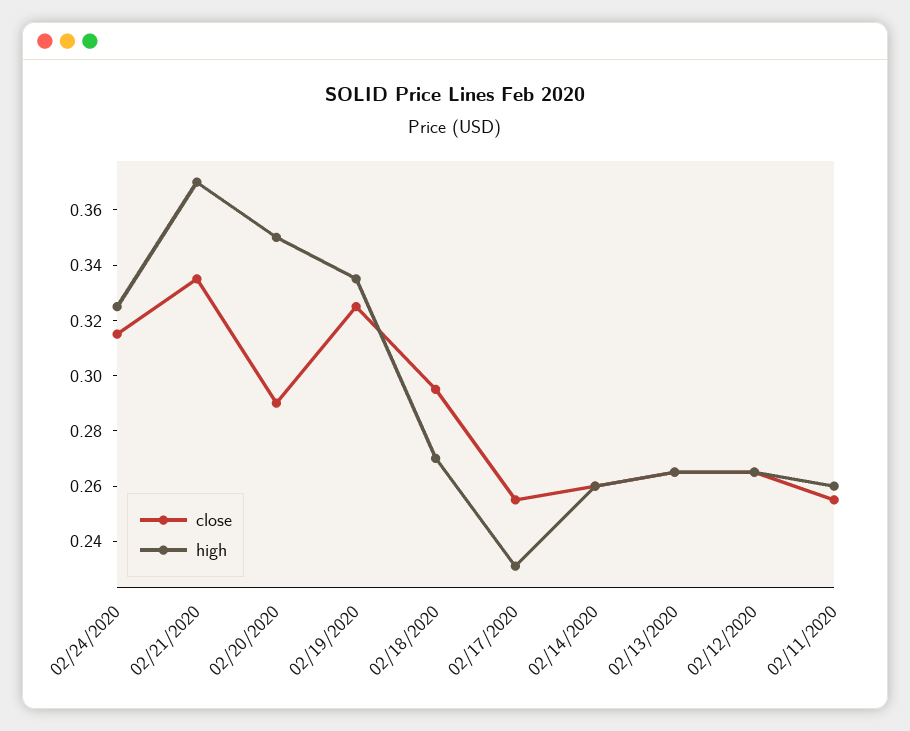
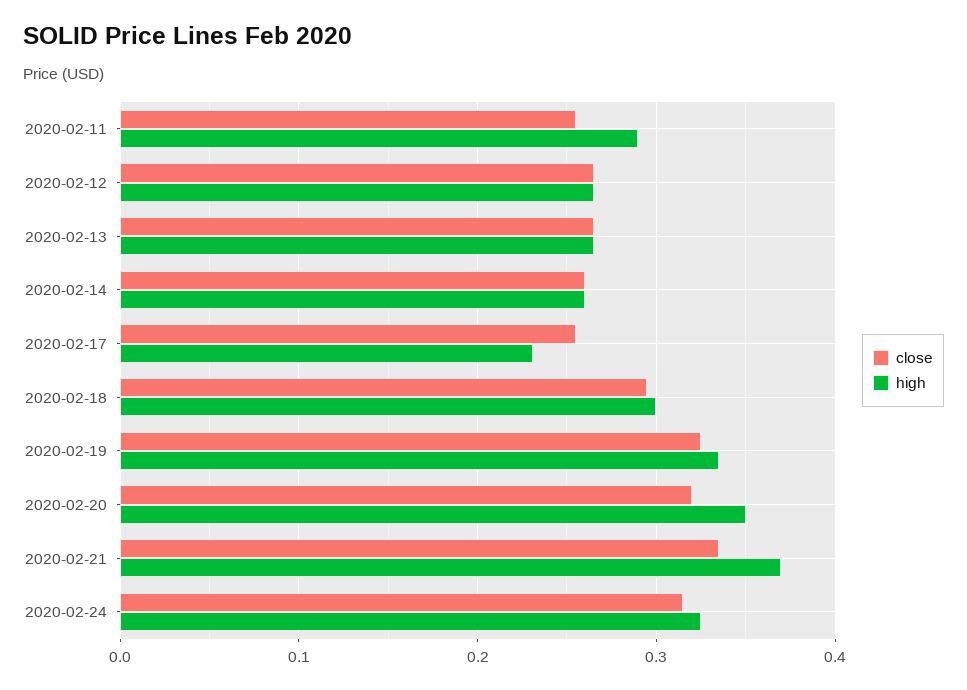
  {
    "close": {
      "02/24/2020": 0.315,
      "02/21/2020": 0.335,
-     "02/20/2020": 0.29,
+     "02/20/2020": 0.32,
      "02/19/2020": 0.325,
      "02/18/2020": 0.295,
      "02/17/2020": 0.255,
      "02/14/2020": 0.26,
      "02/13/2020": 0.265,
      "02/12/2020": 0.265,
      "02/11/2020": 0.255
    },
    "high": {
      "02/24/2020": 0.325,
      "02/21/2020": 0.37,
      "02/20/2020": 0.35,
      "02/19/2020": 0.335,
-     "02/18/2020": 0.27,
+     "02/18/2020": 0.3,
      "02/17/2020": 0.23,
      "02/14/2020": 0.26,
      "02/13/2020": 0.265,
      "02/12/2020": 0.265,
-     "02/11/2020": 0.26
+     "02/11/2020": 0.29
    }
  }

